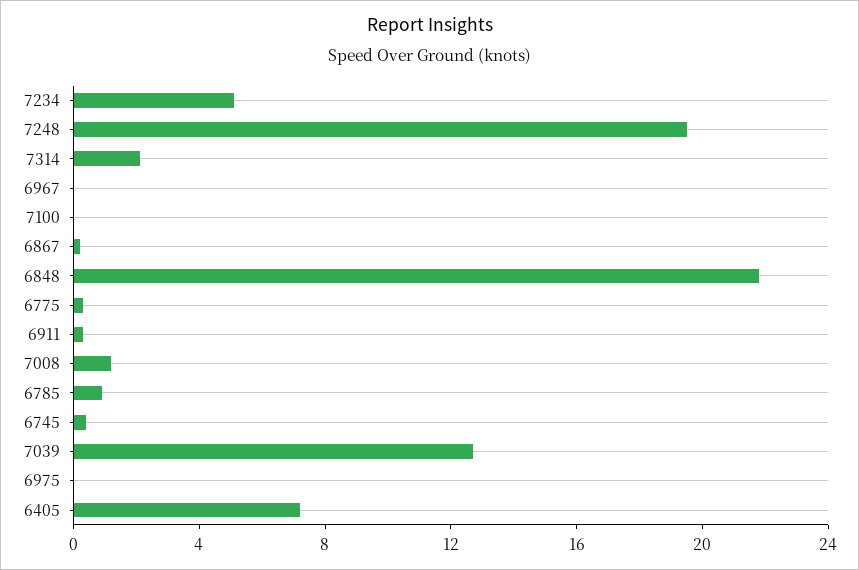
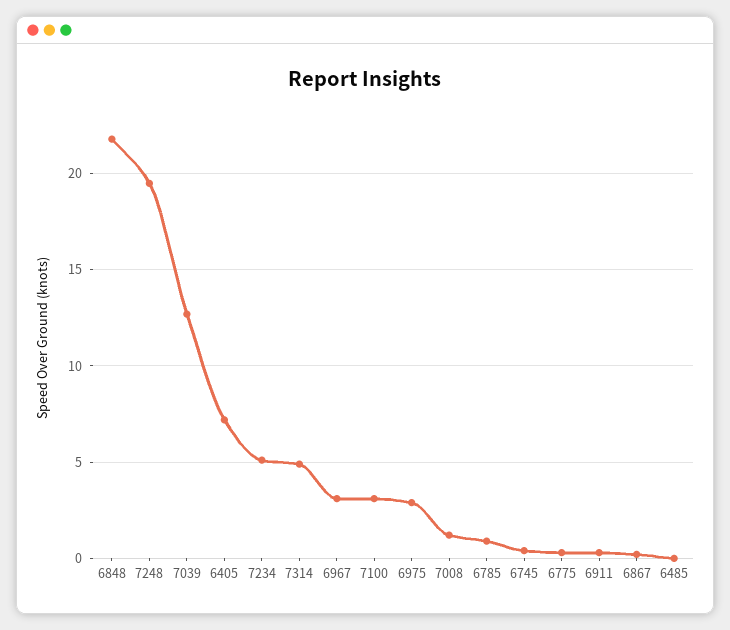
  {
    "7234": 5,
    "7248": 19.5,
-   "7314": 2,
+   "7314": 5,
-   "6967": 0,
+   "6967": 3,
-   "7100": 0,
+   "7100": 3,
    "6867": 0,
    "6848": 22,
    "6775": 0.5,
    "6911": 0.5,
    "7008": 1,
    "6785": 1,
    "6745": 0.5,
    "7039": 12.5,
-   "6975": 0,
+   "6975": 3,
-   "6405": 7
+   "6405": 7,
+   "6485": 0
  }

